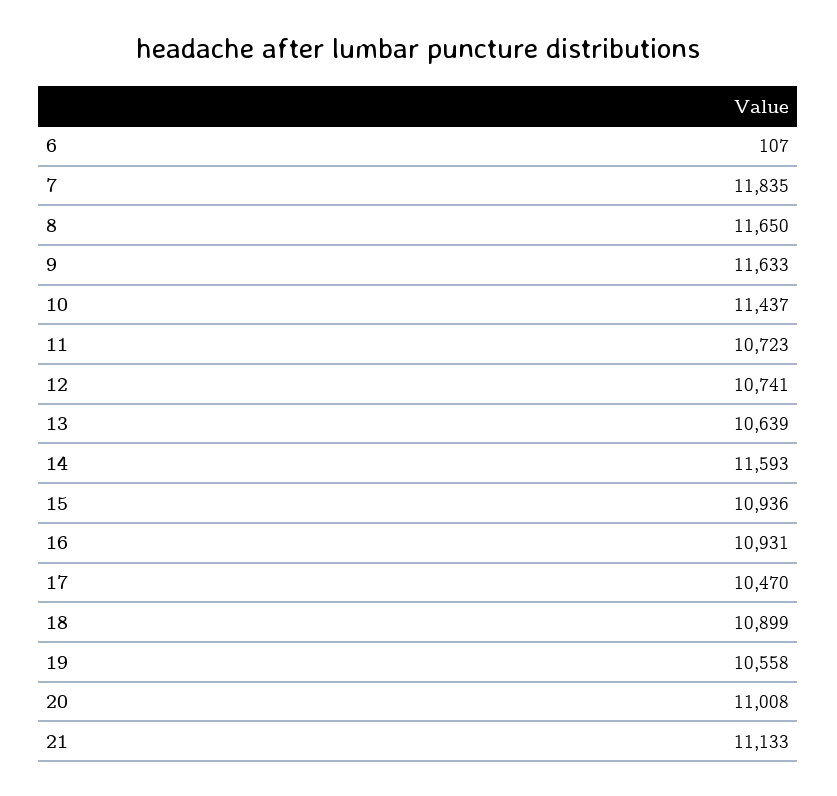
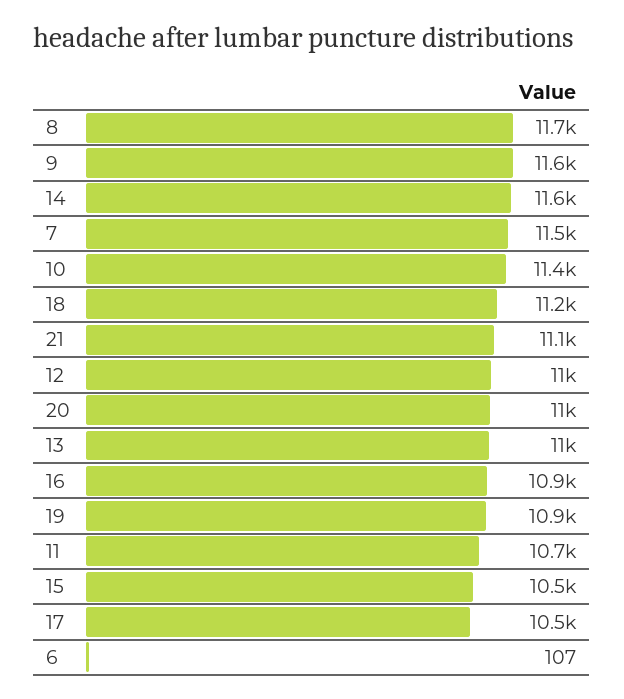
  {
    "6": 107,
-   "7": 11835,
+   "7": 11500,
    "8": 11650,
    "9": 11633,
    "10": 11437,
    "11": 10723,
-   "12": 10741,
+   "12": 11000,
-   "13": 10639,
+   "13": 11000,
    "14": 11593,
-   "15": 10936,
+   "15": 10500,
    "16": 10931,
    "17": 10470,
-   "18": 10899,
+   "18": 11200,
-   "19": 10558,
+   "19": 10900,
    "20": 11008,
    "21": 11133
  }

